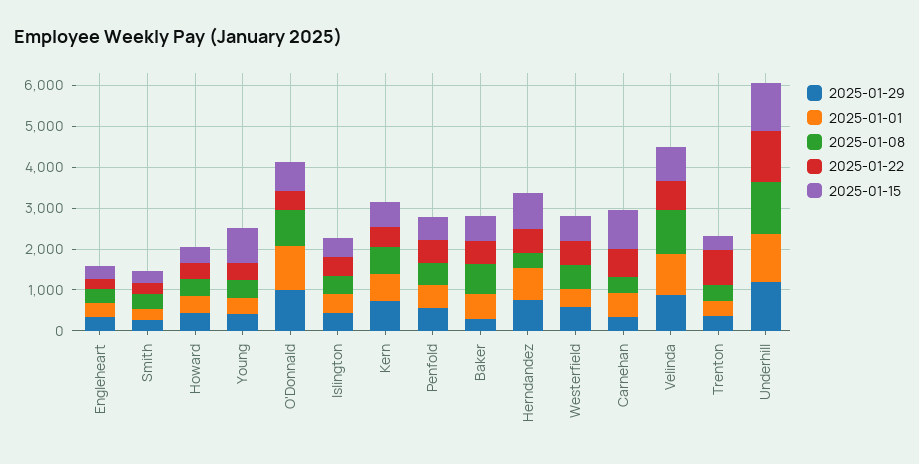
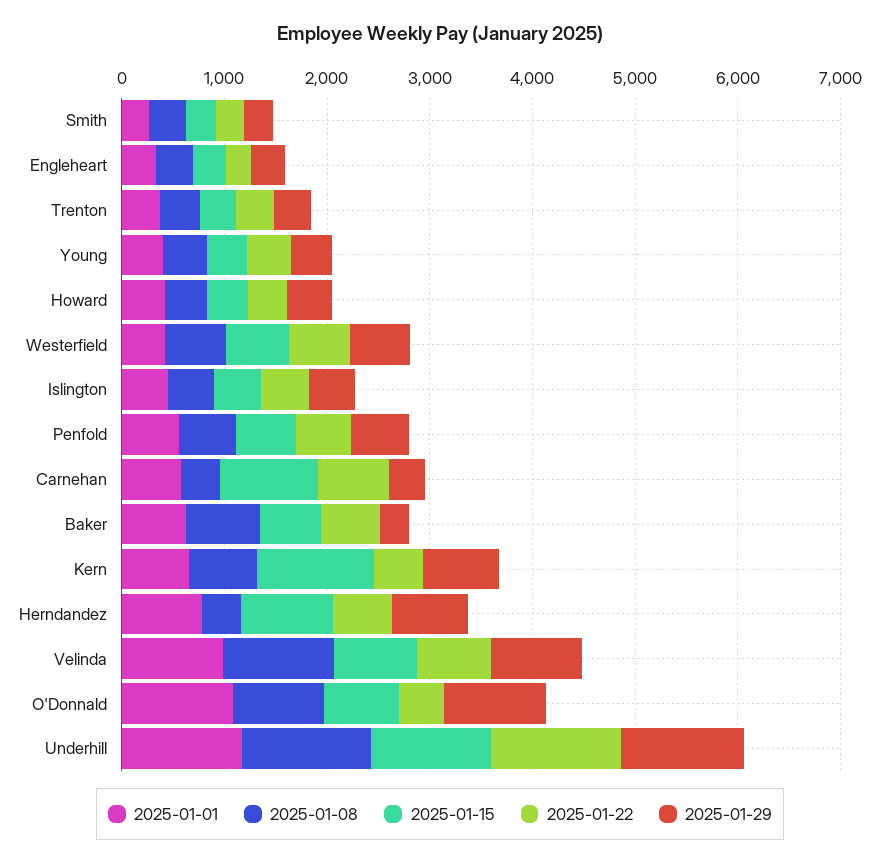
  {
    "2025-01-29": {
      "Engleheart": 400,
      "Smith": 200,
      "Howard": 400,
      "Young": 400,
      "O'Donnald": 1000,
      "Islington": 400,
      "Kern": 800,
      "Penfold": 600,
      "Baker": 200,
      "Herndandez": 800,
      "Westerfield": 600,
      "Carnehan": 400,
      "Velinda": 800,
      "Trenton": 400,
      "Underhill": 1200
    },
    "2025-01-01": {
      "Engleheart": 400,
      "Smith": 200,
      "Howard": 400,
      "Young": 400,
      "O'Donnald": 1000,
      "Islington": 400,
      "Kern": 600,
      "Penfold": 600,
      "Baker": 600,
      "Herndandez": 800,
      "Westerfield": 400,
      "Carnehan": 600,
      "Velinda": 1000,
      "Trenton": 400,
      "Underhill": 1200
    },
    "2025-01-08": {
      "Engleheart": 400,
      "Smith": 400,
      "Howard": 400,
      "Young": 400,
      "O'Donnald": 800,
      "Islington": 400,
      "Kern": 600,
      "Penfold": 600,
      "Baker": 800,
      "Herndandez": 400,
      "Westerfield": 600,
      "Carnehan": 400,
      "Velinda": 1000,
      "Trenton": 400,
      "Underhill": 1200
    },
    "2025-01-22": {
      "Engleheart": 200,
      "Smith": 200,
      "Howard": 400,
      "Young": 400,
      "O'Donnald": 400,
      "Islington": 400,
      "Kern": 400,
      "Penfold": 600,
      "Baker": 600,
      "Herndandez": 600,
      "Westerfield": 600,
      "Carnehan": 800,
      "Velinda": 800,
-     "Trenton": 800,
+     "Trenton": 400,
      "Underhill": 1200
    },
    "2025-01-15": {
      "Engleheart": 400,
      "Smith": 200,
      "Howard": 400,
-     "Young": 800,
+     "Young": 400,
      "O'Donnald": 800,
      "Islington": 400,
-     "Kern": 600,
+     "Kern": 1200,
      "Penfold": 600,
      "Baker": 600,
      "Herndandez": 800,
      "Westerfield": 600,
      "Carnehan": 1000,
      "Velinda": 800,
      "Trenton": 400,
      "Underhill": 1200
    }
  }

